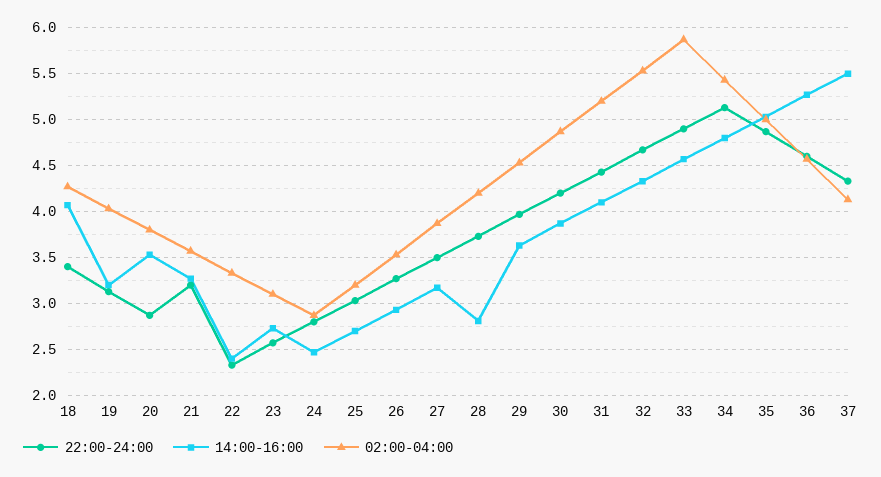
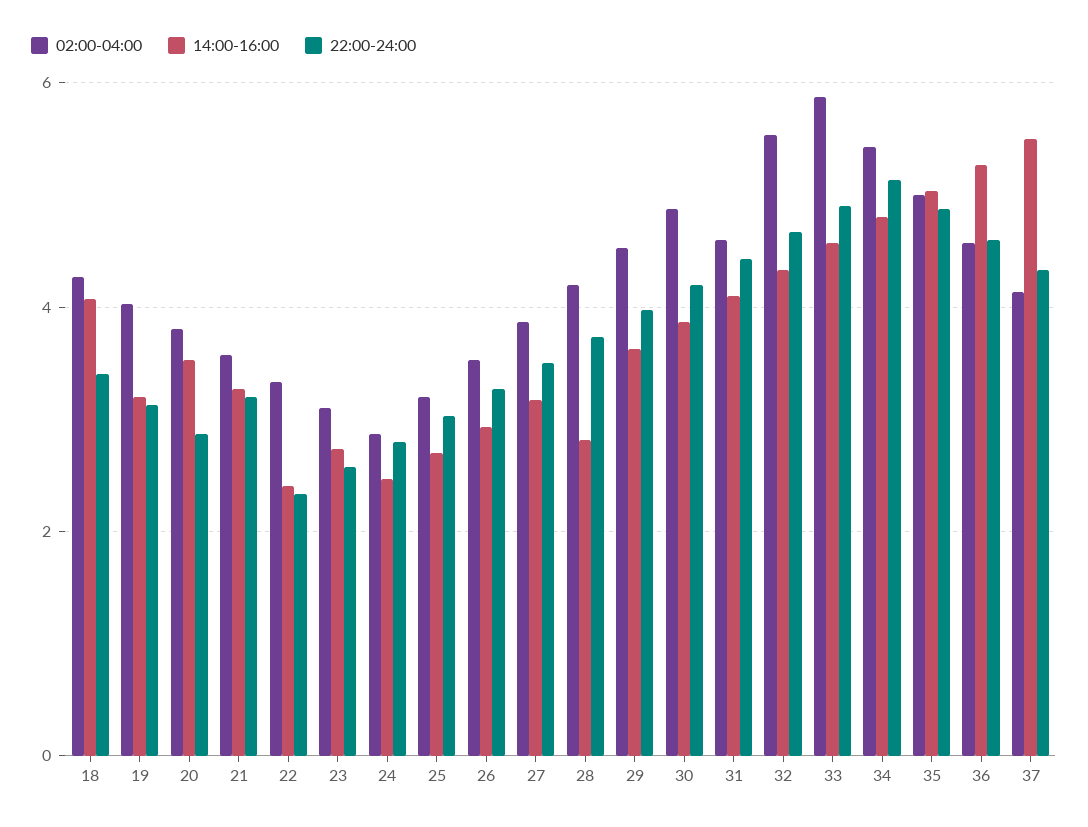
  {
    "22:00-24:00": {
      "18": 3.4,
      "19": 3.1,
      "20": 2.9,
      "21": 3.2,
      "22": 2.3,
      "23": 2.6,
      "24": 2.8,
      "25": 3,
      "26": 3.3,
      "27": 3.5,
      "28": 3.7,
      "29": 4,
      "30": 4.2,
      "31": 4.4,
      "32": 4.7,
      "33": 4.9,
      "34": 5.1,
      "35": 4.9,
      "36": 4.6,
      "37": 4.3
    },
    "14:00-16:00": {
      "18": 4.1,
      "19": 3.2,
      "20": 3.5,
      "21": 3.3,
      "22": 2.4,
      "23": 2.7,
      "24": 2.5,
      "25": 2.7,
      "26": 2.9,
      "27": 3.2,
      "28": 2.8,
      "29": 3.6,
      "30": 3.9,
      "31": 4.1,
      "32": 4.3,
      "33": 4.6,
      "34": 4.8,
      "35": 5,
      "36": 5.3,
      "37": 5.5
    },
    "02:00-04:00": {
      "18": 4.3,
      "19": 4,
      "20": 3.8,
      "21": 3.6,
      "22": 3.3,
      "23": 3.1,
      "24": 2.9,
      "25": 3.2,
      "26": 3.5,
      "27": 3.9,
      "28": 4.2,
      "29": 4.5,
      "30": 4.9,
-     "31": 5.2,
+     "31": 4.6,
      "32": 5.5,
      "33": 5.9,
      "34": 5.4,
      "35": 5,
      "36": 4.6,
      "37": 4.1
    }
  }

